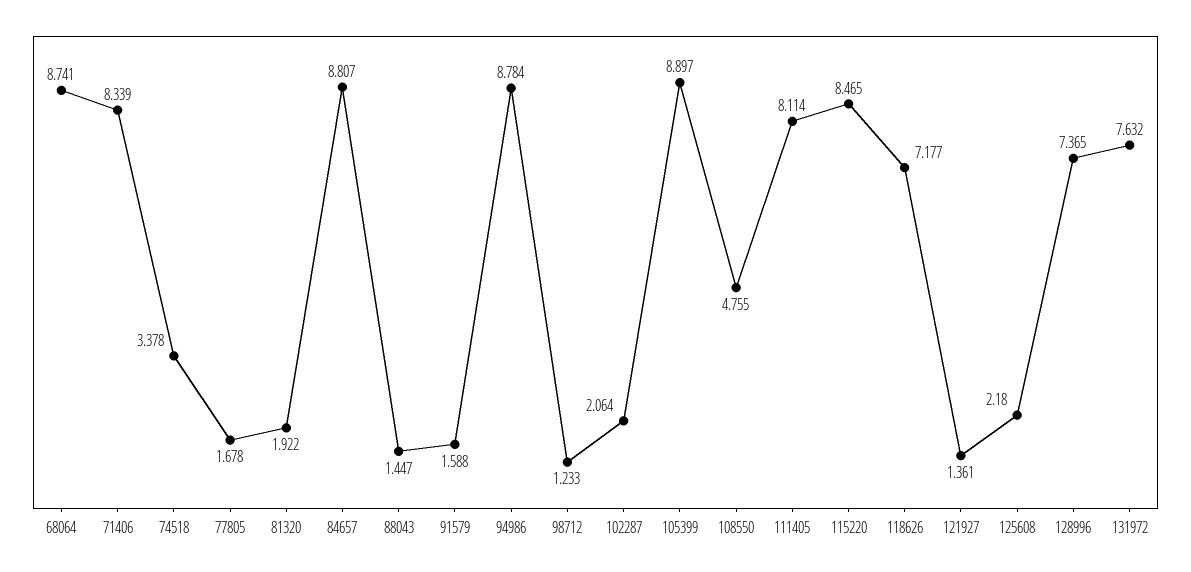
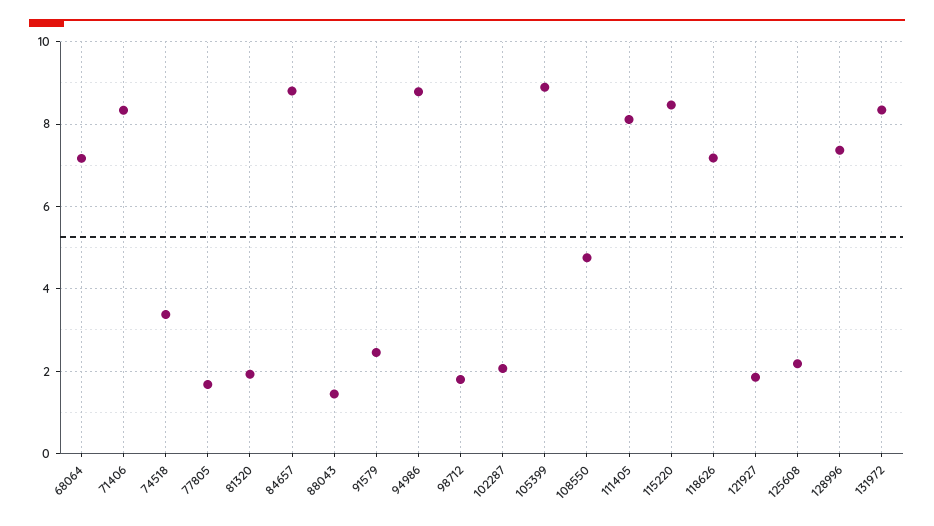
  {
-   "68064": 8.741,
+   "68064": 7.2,
    "71406": 8.339,
    "74518": 3.378,
    "77805": 1.678,
    "81320": 1.922,
    "84657": 8.807,
    "88043": 1.447,
-   "91579": 1.588,
+   "91579": 2.4,
    "94986": 8.784,
-   "98712": 1.233,
+   "98712": 1.8,
    "102287": 2.064,
    "105399": 8.897,
    "108550": 4.755,
    "111405": 8.114,
    "115220": 8.465,
    "118626": 7.177,
-   "121927": 1.361,
+   "121927": 1.8,
    "125608": 2.18,
    "128996": 7.365,
-   "131972": 7.632
+   "131972": 8.4
  }

